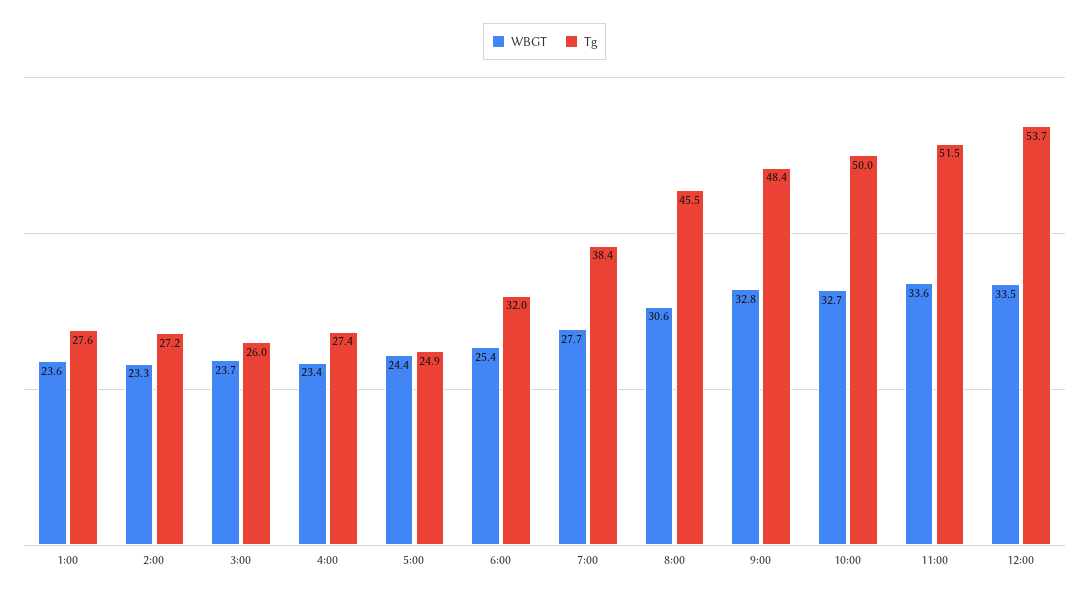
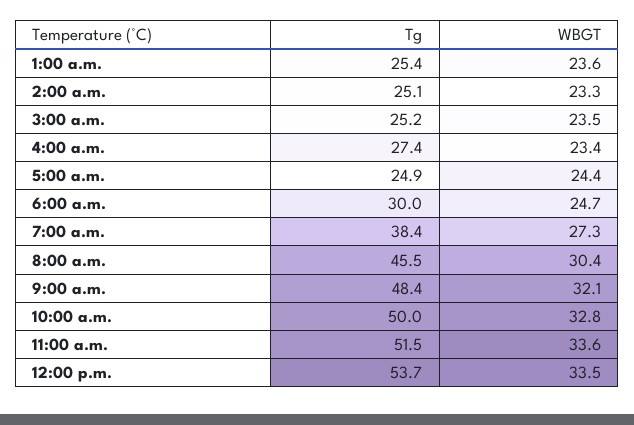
  {
    "WBGT": {
      "1:00": 23.6,
      "2:00": 23.3,
-     "3:00": 23.7,
+     "3:00": 23.5,
      "4:00": 23.4,
      "5:00": 24.4,
-     "6:00": 25.4,
+     "6:00": 24.7,
-     "7:00": 27.7,
+     "7:00": 27.3,
-     "8:00": 30.6,
+     "8:00": 30.4,
-     "9:00": 32.8,
+     "9:00": 32.1,
-     "10:00": 32.7,
+     "10:00": 32.8,
      "11:00": 33.6,
      "12:00": 33.5
    },
    "Tg": {
-     "1:00": 27.6,
+     "1:00": 25.4,
-     "2:00": 27.2,
+     "2:00": 25.1,
-     "3:00": 26,
+     "3:00": 25.2,
      "4:00": 27.4,
      "5:00": 24.9,
-     "6:00": 32,
+     "6:00": 30,
      "7:00": 38.4,
      "8:00": 45.5,
      "9:00": 48.4,
      "10:00": 50,
      "11:00": 51.5,
      "12:00": 53.7
    }
  }

